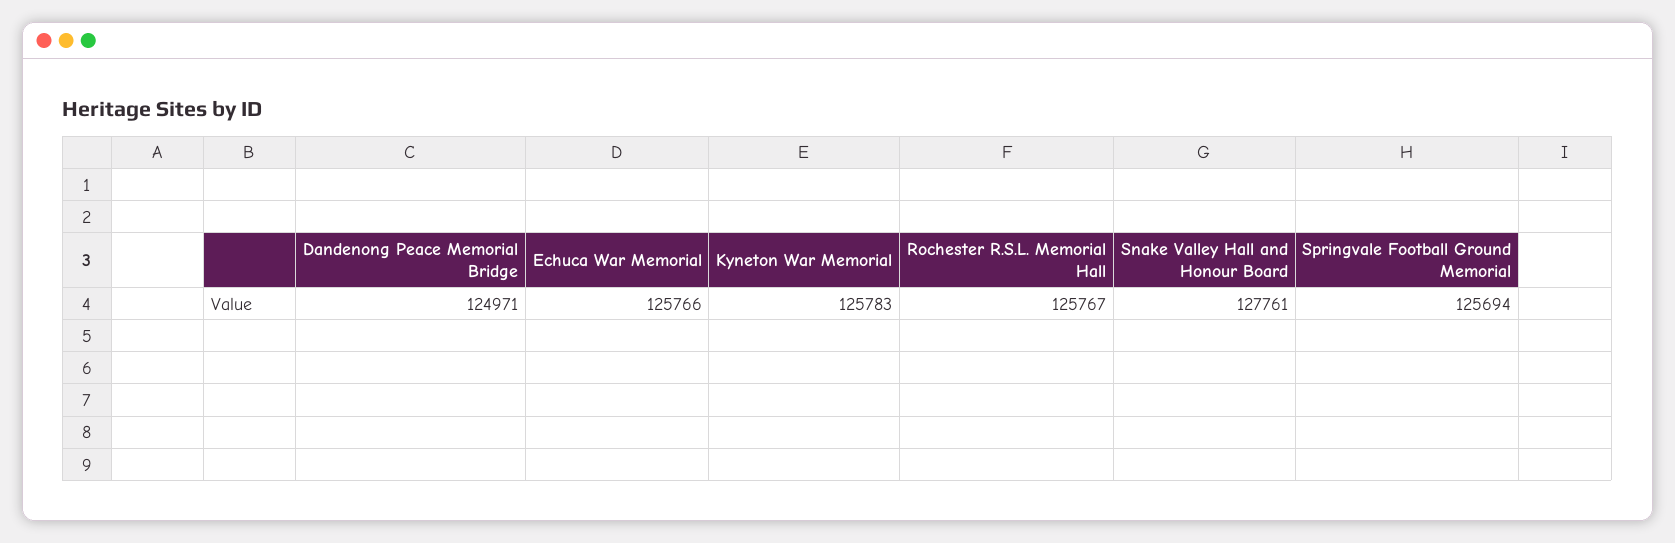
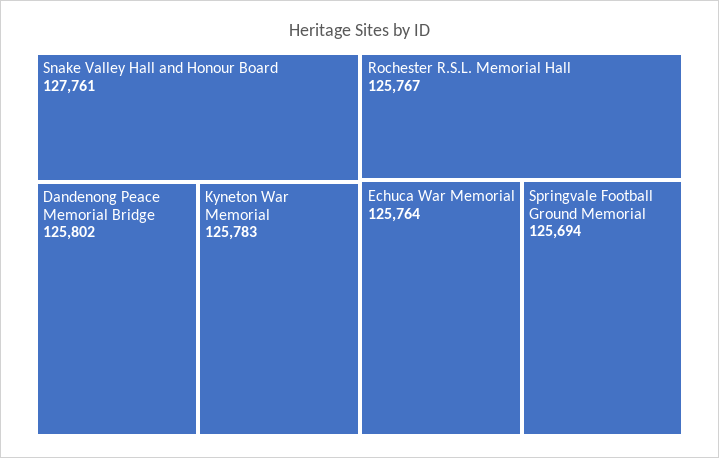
  {
-   "Dandenong Peace Memorial Bridge": 124971,
+   "Dandenong Peace Memorial Bridge": 125802,
-   "Echuca War Memorial": 125766,
+   "Echuca War Memorial": 125764,
    "Kyneton War Memorial": 125783,
    "Rochester R.S.L. Memorial Hall": 125767,
    "Snake Valley Hall and Honour Board": 127761,
    "Springvale Football Ground Memorial": 125694
  }

